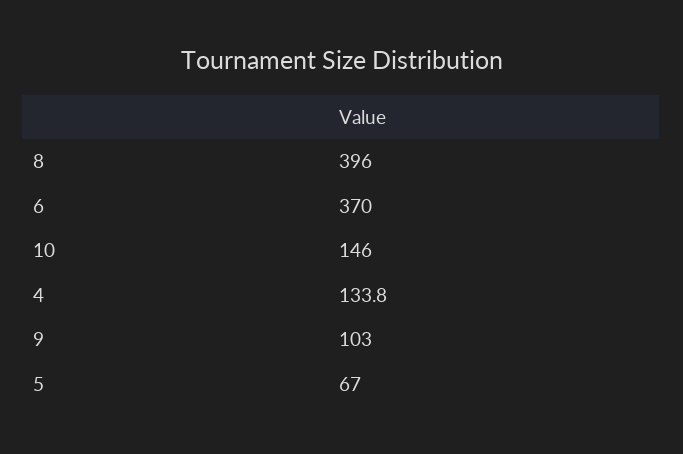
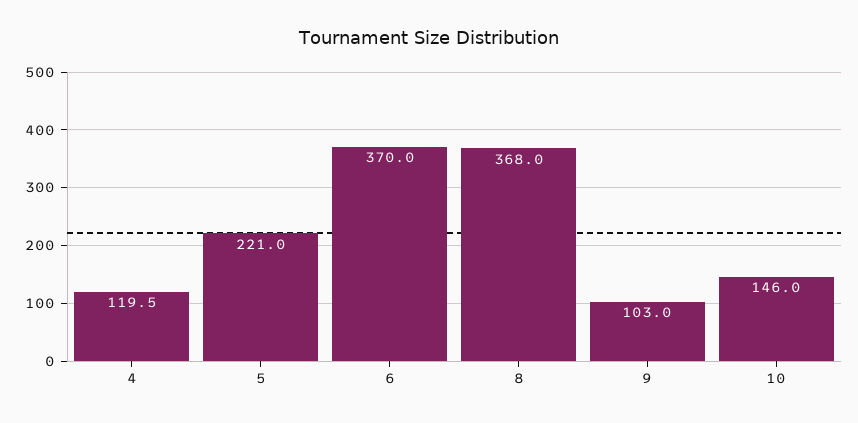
  {
-   "8": 396,
+   "8": 368,
    "6": 370,
    "10": 146,
-   "4": 133.8,
+   "4": 119.5,
    "9": 103,
-   "5": 67
+   "5": 221
  }

